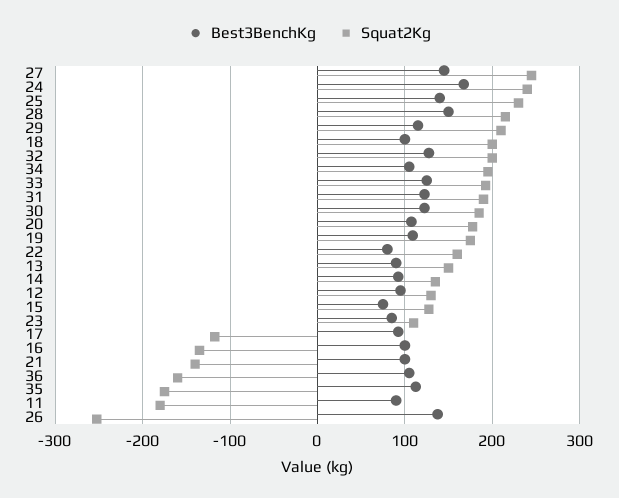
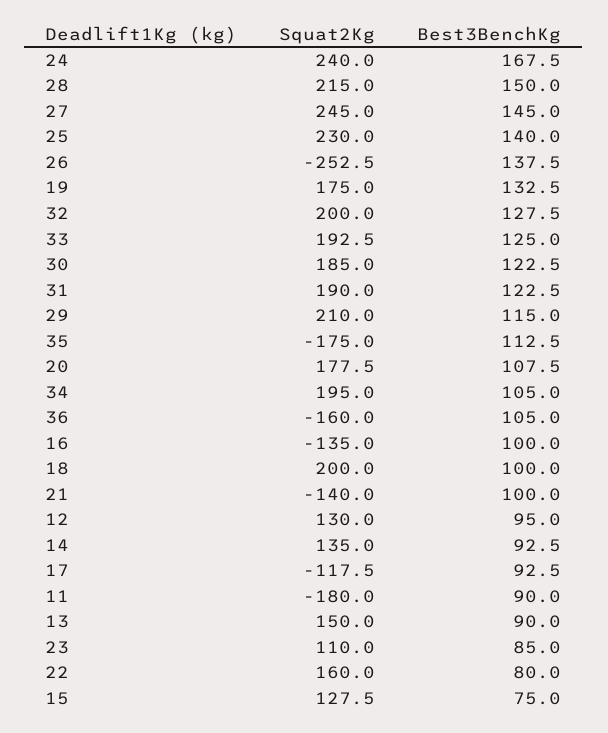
  {
    "Best3BenchKg": {
      "27": 145,
      "24": 167.5,
      "25": 140,
      "28": 150,
      "29": 115,
      "18": 100,
      "32": 127.5,
      "34": 105,
      "33": 125,
      "31": 122.5,
      "30": 122.5,
      "20": 107.5,
-     "19": 110,
+     "19": 132.5,
      "22": 80,
      "13": 90,
      "14": 92.5,
      "12": 95,
      "15": 75,
      "23": 85,
      "17": 92.5,
      "16": 100,
      "21": 100,
      "36": 105,
      "35": 112.5,
      "11": 90,
      "26": 137.5
    },
    "Squat2Kg": {
      "27": 245,
      "24": 240,
      "25": 230,
      "28": 215,
      "29": 210,
      "18": 200,
      "32": 200,
      "34": 195,
      "33": 192.5,
      "31": 190,
      "30": 185,
      "20": 177.5,
      "19": 175,
      "22": 160,
      "13": 150,
      "14": 135,
      "12": 130,
      "15": 127.5,
      "23": 110,
      "17": -117.5,
      "16": -135,
      "21": -140,
      "36": -160,
      "35": -175,
      "11": -180,
      "26": -252.5
    }
  }

